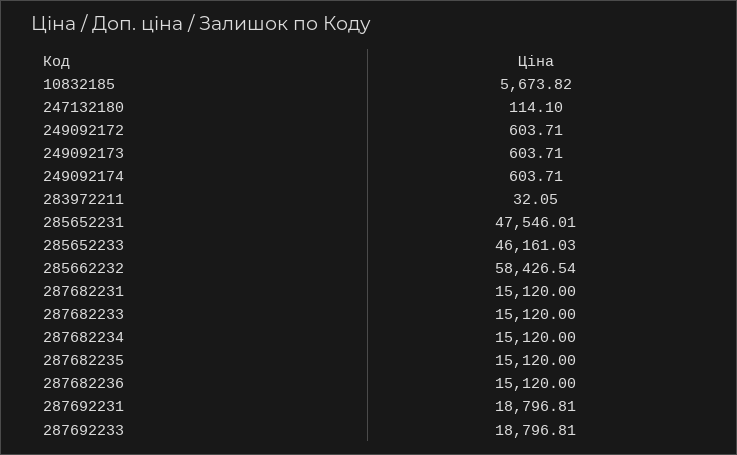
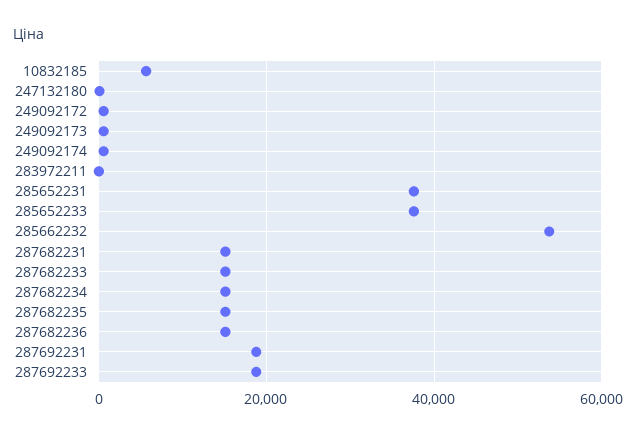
  {
    "10832185": 5673.82,
    "247132180": 114.1,
    "249092172": 603.71,
    "249092173": 603.71,
    "249092174": 603.71,
    "283972211": 32.05,
-   "285652231": 47546.01,
+   "285652231": 38000,
-   "285652233": 46161.03,
+   "285652233": 38000,
-   "285662232": 58426.54,
+   "285662232": 54000,
    "287682231": 15120,
    "287682233": 15120,
    "287682234": 15120,
    "287682235": 15120,
    "287682236": 15120,
    "287692231": 18796.81,
    "287692233": 18796.81
  }

